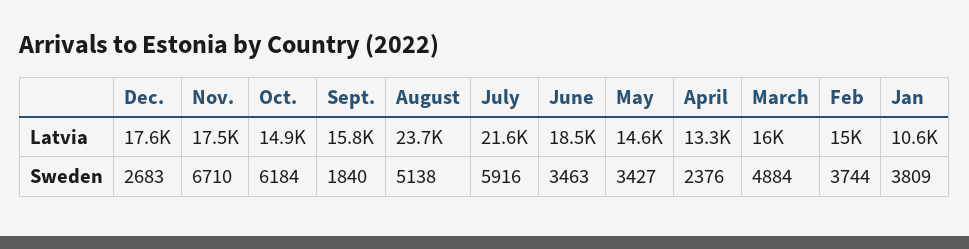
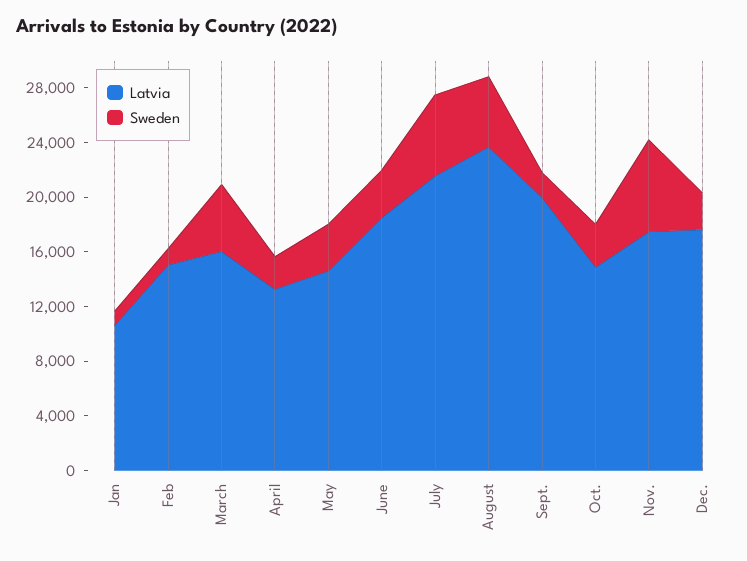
  {
    "Latvia": {
      "Dec.": 17600,
      "Nov.": 17500,
      "Oct.": 14900,
-     "Sept.": 15800,
+     "Sept.": 20000,
      "August": 23700,
      "July": 21600,
      "June": 18500,
      "May": 14600,
      "April": 13300,
      "March": 16000,
      "Feb": 15000,
      "Jan": 10600
    },
    "Sweden": {
      "Dec.": 2683,
      "Nov.": 6710,
-     "Oct.": 6184,
+     "Oct.": 3000,
      "Sept.": 1840,
      "August": 5138,
      "July": 5916,
      "June": 3463,
      "May": 3427,
      "April": 2376,
      "March": 4884,
-     "Feb": 3744,
+     "Feb": 1000,
-     "Jan": 3809
+     "Jan": 1000
    }
  }

